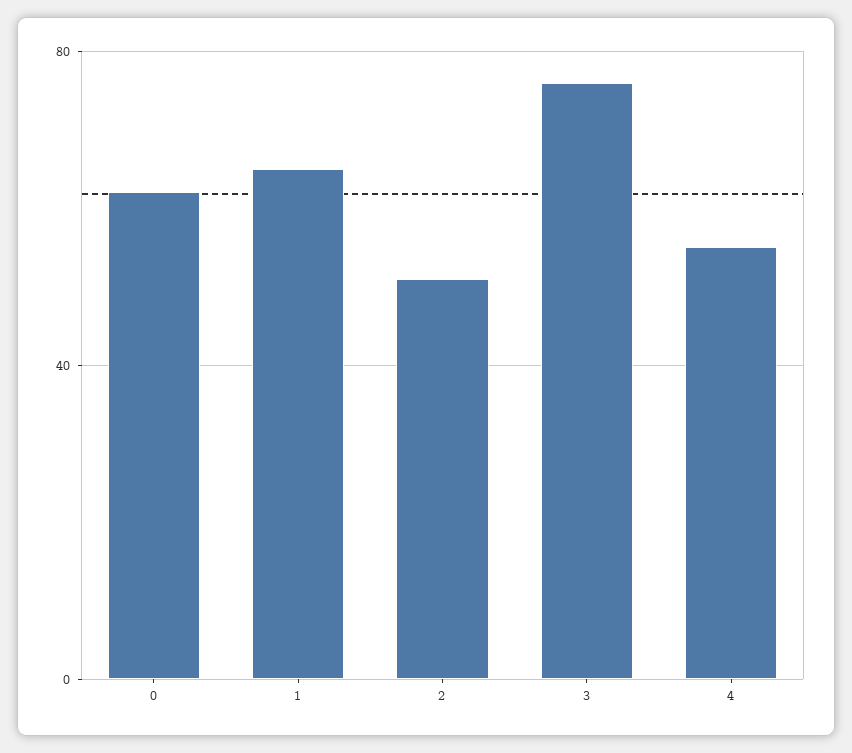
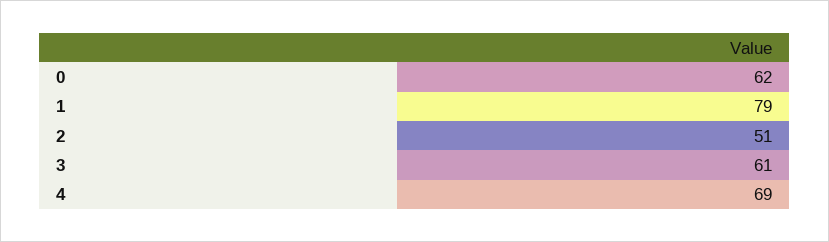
  {
    "0": 62,
-   "1": 65,
+   "1": 79,
    "2": 51,
-   "3": 75,
+   "3": 61,
-   "4": 55
+   "4": 69
  }

